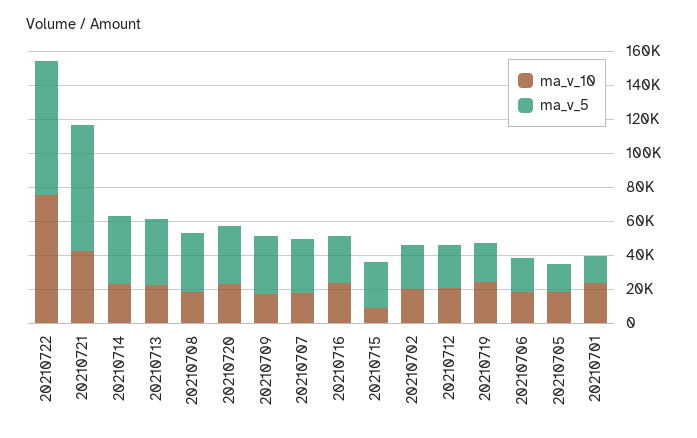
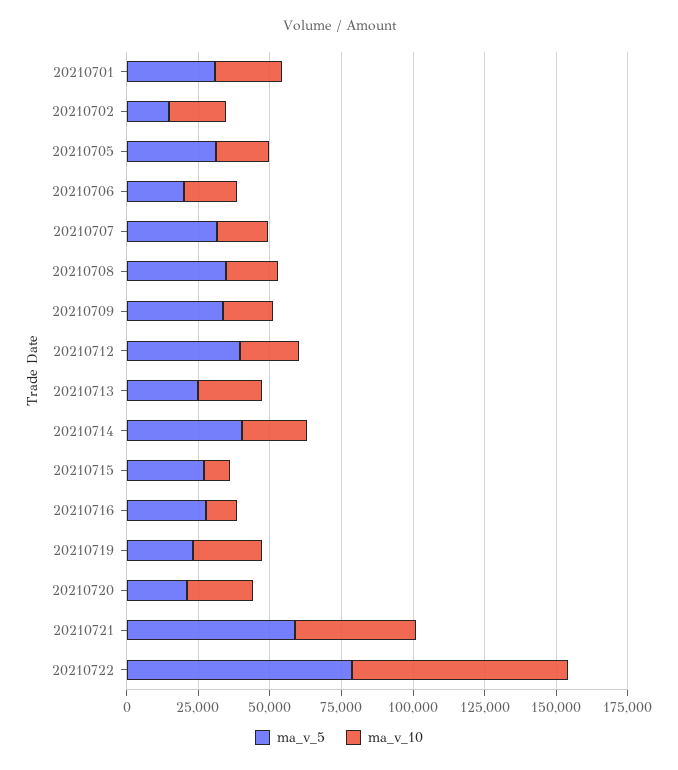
  {
    "ma_v_10": {
      "20210722": 75000,
      "20210721": 40000,
      "20210714": 25000,
      "20210713": 20000,
      "20210708": 20000,
      "20210720": 25000,
      "20210709": 15000,
      "20210707": 20000,
-     "20210716": 25000,
+     "20210716": 10000,
      "20210715": 10000,
      "20210702": 20000,
      "20210712": 20000,
      "20210719": 25000,
      "20210706": 20000,
      "20210705": 20000,
      "20210701": 25000
    },
    "ma_v_5": {
      "20210722": 80000,
-     "20210721": 75000,
+     "20210721": 60000,
      "20210714": 40000,
-     "20210713": 40000,
+     "20210713": 25000,
      "20210708": 35000,
-     "20210720": 35000,
+     "20210720": 20000,
      "20210709": 35000,
      "20210707": 30000,
      "20210716": 30000,
      "20210715": 25000,
-     "20210702": 25000,
+     "20210702": 15000,
-     "20210712": 25000,
+     "20210712": 40000,
      "20210719": 25000,
      "20210706": 20000,
-     "20210705": 15000,
+     "20210705": 30000,
-     "20210701": 15000
+     "20210701": 30000
    }
  }

